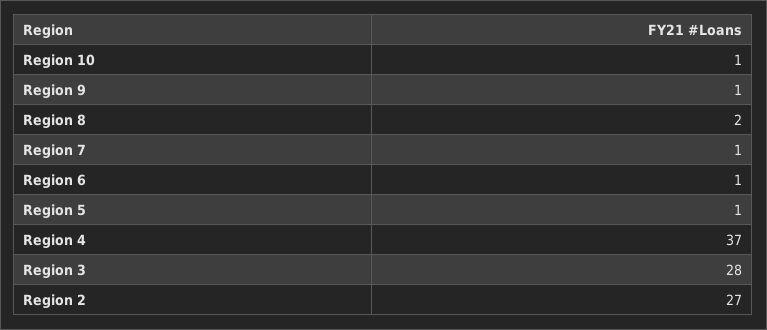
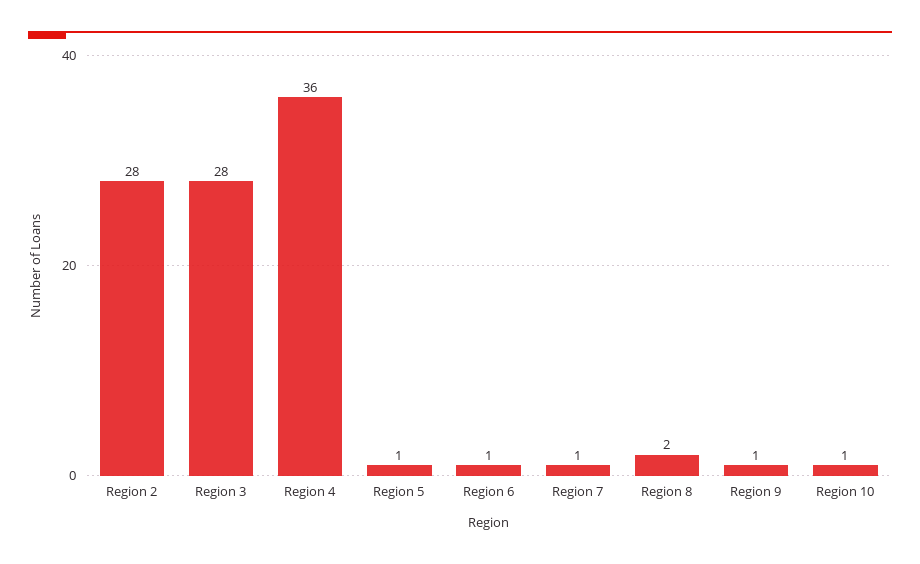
  {
    "Region 10": 1,
    "Region 9": 1,
    "Region 8": 2,
    "Region 7": 1,
    "Region 6": 1,
    "Region 5": 1,
-   "Region 4": 37,
+   "Region 4": 36,
    "Region 3": 28,
-   "Region 2": 27
+   "Region 2": 28
  }

